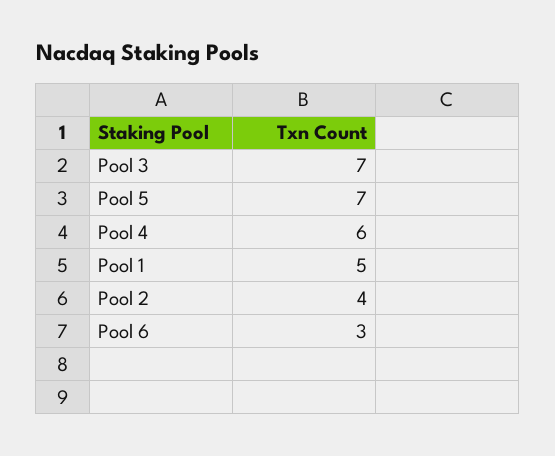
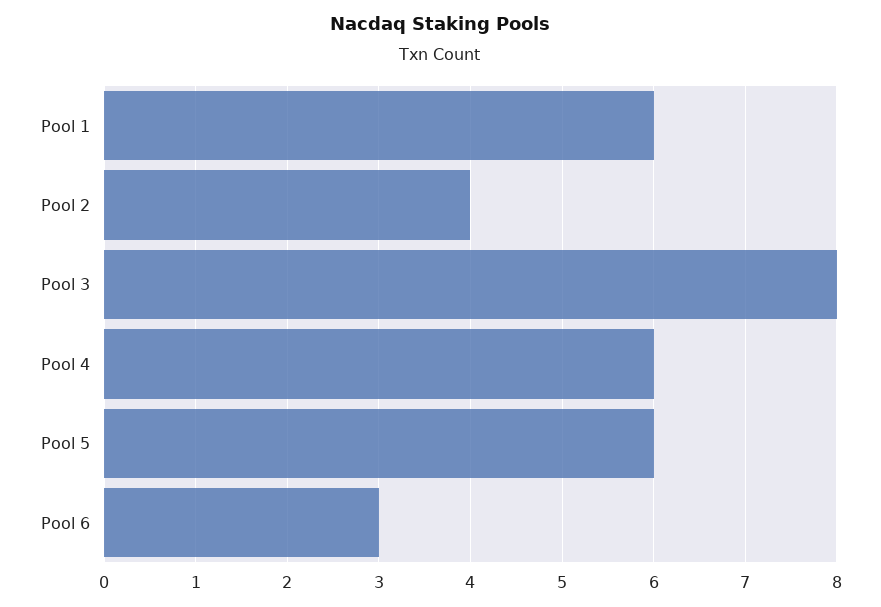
  {
-   "Pool 3": 7,
+   "Pool 3": 8,
-   "Pool 5": 7,
+   "Pool 5": 6,
    "Pool 4": 6,
-   "Pool 1": 5,
+   "Pool 1": 6,
    "Pool 2": 4,
    "Pool 6": 3
  }

